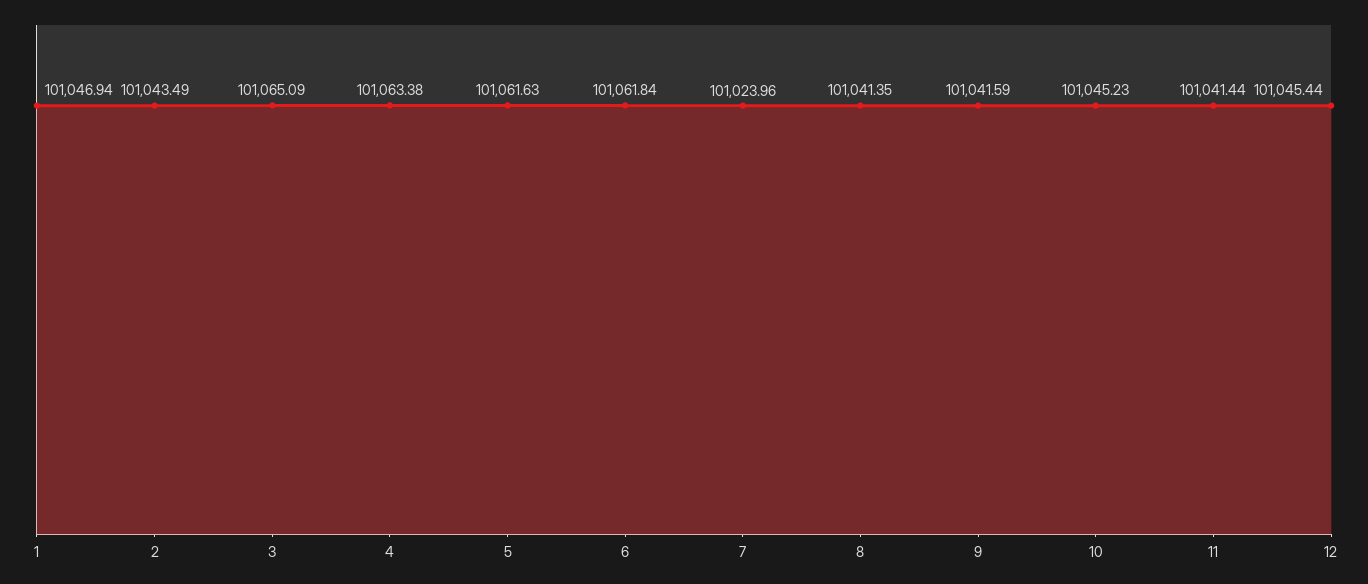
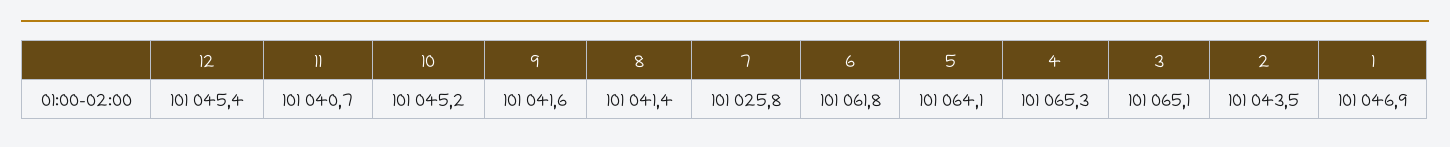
  {
    "1": 101046.94,
    "2": 101043.49,
    "3": 101065.09,
-   "4": 101063.38,
+   "4": 101065.3,
-   "5": 101061.63,
+   "5": 101064.1,
    "6": 101061.84,
-   "7": 101023.96,
+   "7": 101025.8,
    "8": 101041.35,
    "9": 101041.59,
    "10": 101045.23,
-   "11": 101041.44,
+   "11": 101040.7,
    "12": 101045.44
  }

